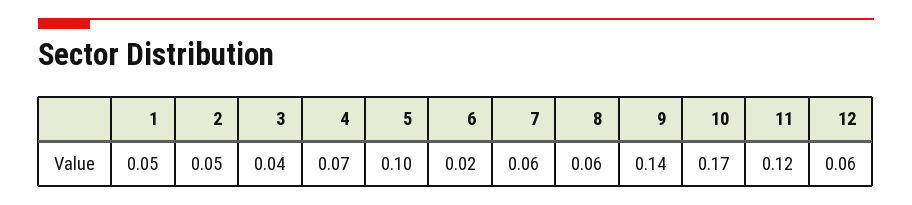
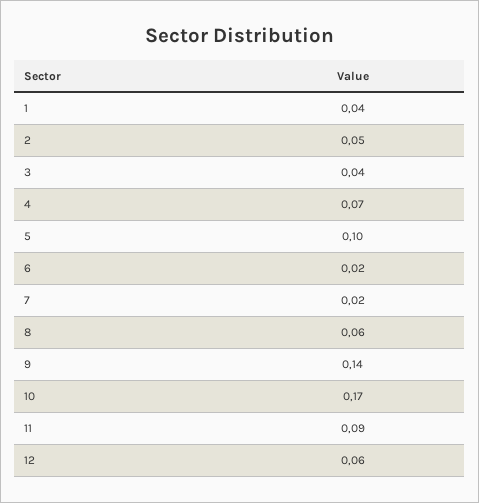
  {
-   "1": 0.05,
+   "1": 0.04,
    "2": 0.05,
    "3": 0.04,
    "4": 0.07,
    "5": 0.1,
    "6": 0.02,
-   "7": 0.06,
+   "7": 0.02,
    "8": 0.06,
    "9": 0.14,
    "10": 0.17,
-   "11": 0.12,
+   "11": 0.09,
    "12": 0.06
  }

